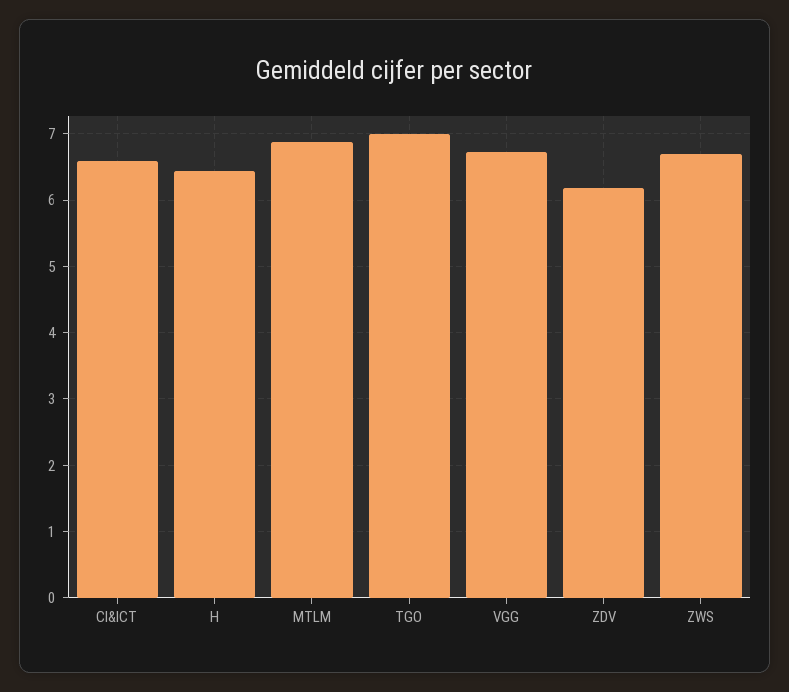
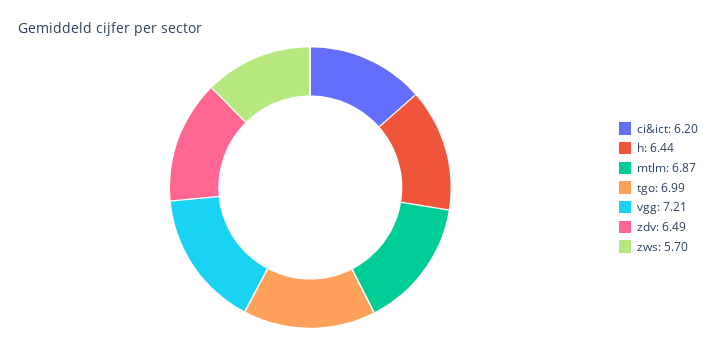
  {
-   "CI&ICT": 6.6,
+   "CI&ICT": 6.2,
    "H": 6.44,
    "MTLM": 6.87,
    "TGO": 6.99,
-   "VGG": 6.7,
+   "VGG": 7.21,
-   "ZDV": 6.2,
+   "ZDV": 6.49,
-   "ZWS": 6.7
+   "ZWS": 5.7
  }

